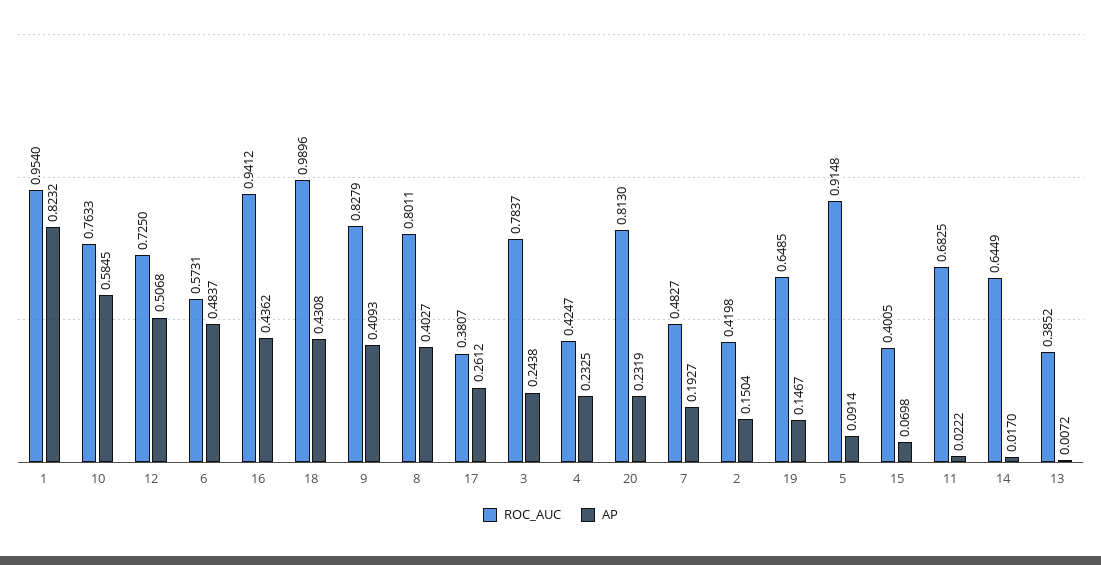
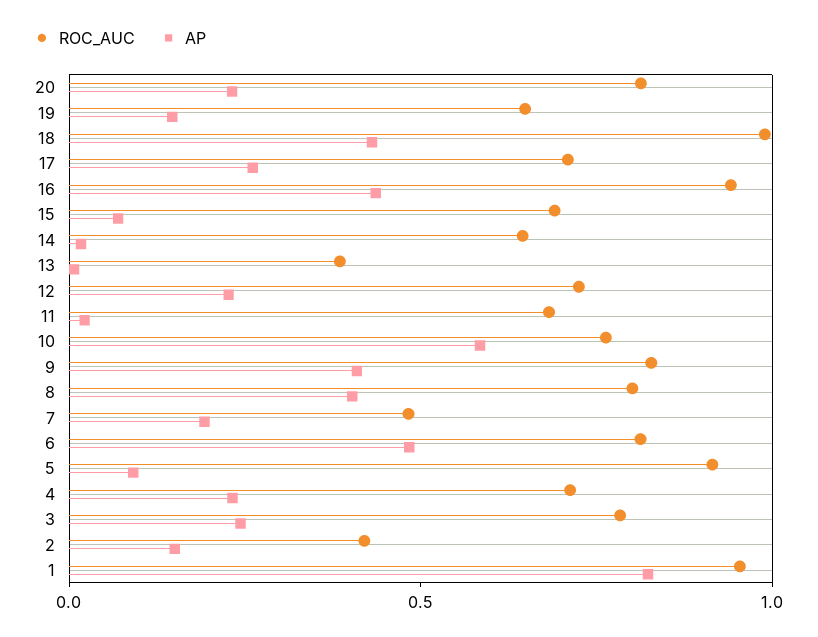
  {
    "ROC_AUC": {
      "1": 0.954,
      "10": 0.7633,
      "12": 0.725,
-     "6": 0.5731,
+     "6": 0.8,
      "16": 0.9412,
      "18": 0.9896,
      "9": 0.8279,
      "8": 0.8011,
-     "17": 0.3807,
+     "17": 0.7,
      "3": 0.7837,
-     "4": 0.4247,
+     "4": 0.7,
      "20": 0.813,
      "7": 0.4827,
      "2": 0.4198,
      "19": 0.6485,
      "5": 0.9148,
-     "15": 0.4005,
+     "15": 0.7,
      "11": 0.6825,
      "14": 0.6449,
      "13": 0.3852
    },
    "AP": {
      "1": 0.8232,
      "10": 0.5845,
-     "12": 0.5068,
+     "12": 0.2,
      "6": 0.4837,
      "16": 0.4362,
      "18": 0.4308,
      "9": 0.4093,
      "8": 0.4027,
      "17": 0.2612,
      "3": 0.2438,
      "4": 0.2325,
      "20": 0.2319,
      "7": 0.1927,
      "2": 0.1504,
      "19": 0.1467,
      "5": 0.0914,
      "15": 0.0698,
      "11": 0.0222,
      "14": 0.017,
      "13": 0.0072
    }
  }

